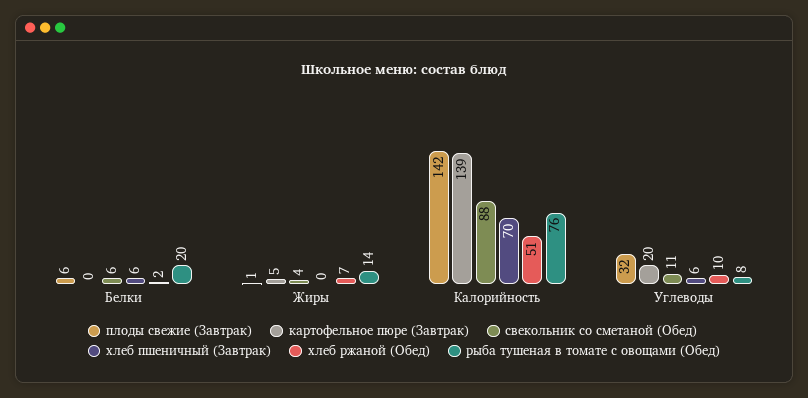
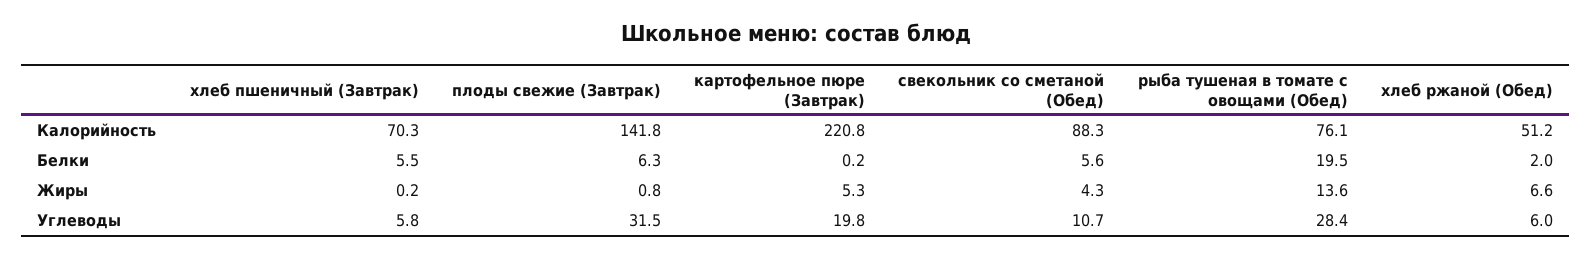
  {
    "плоды свежие (Завтрак)": {
      "Белки": 6.3,
      "Жиры": 0.8,
      "Калорийность": 141.8,
      "Углеводы": 31.5
    },
    "картофельное пюре (Завтрак)": {
      "Белки": 0.2,
      "Жиры": 5.3,
-     "Калорийность": 139,
+     "Калорийность": 220.8,
      "Углеводы": 19.8
    },
    "свекольник со сметаной (Обед)": {
      "Белки": 5.6,
      "Жиры": 4.3,
      "Калорийность": 88.3,
      "Углеводы": 10.7
    },
    "хлеб пшеничный (Завтрак)": {
      "Белки": 5.5,
      "Жиры": 0.2,
      "Калорийность": 70.3,
      "Углеводы": 5.8
    },
    "хлеб ржаной (Обед)": {
      "Белки": 2,
      "Жиры": 6.6,
      "Калорийность": 51.2,
-     "Углеводы": 10
+     "Углеводы": 6
    },
    "рыба тушеная в томате с овощами (Обед)": {
      "Белки": 19.5,
      "Жиры": 13.6,
      "Калорийность": 76.1,
-     "Углеводы": 8
+     "Углеводы": 28.4
    }
  }

